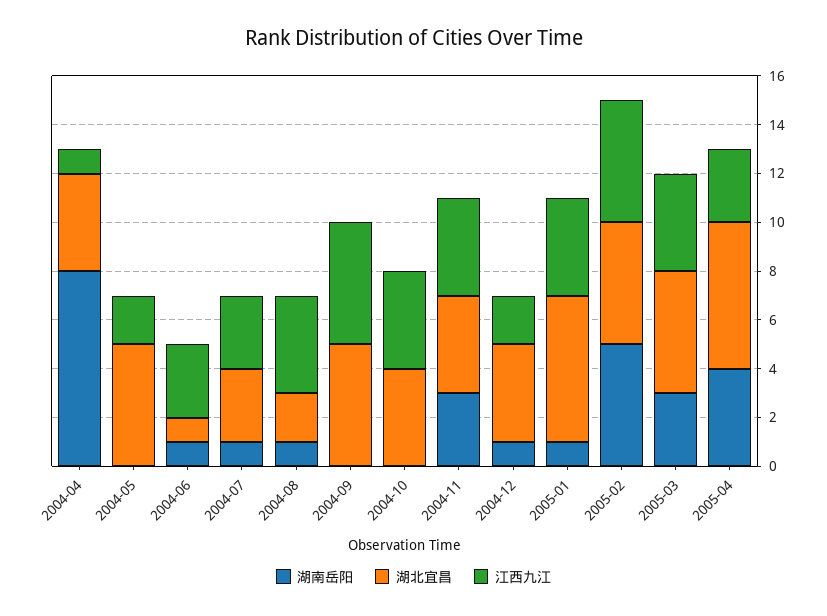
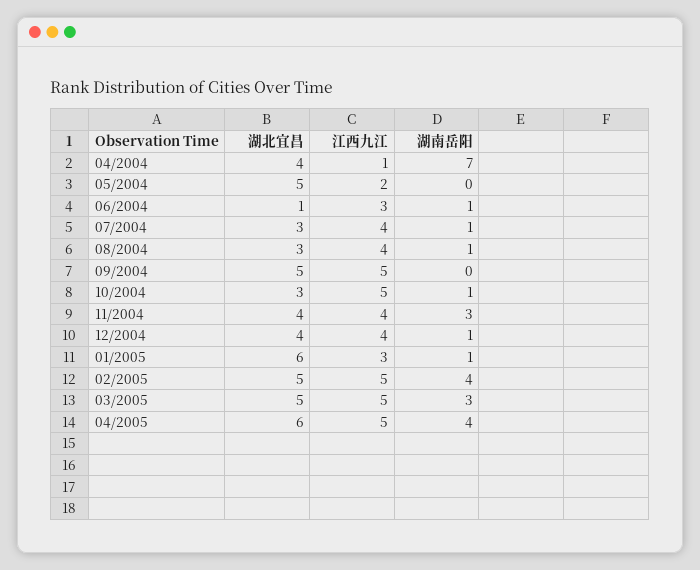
  {
    "湖南岳阳": {
-     "2004-04": 8,
+     "2004-04": 7,
      "2004-05": 0,
      "2004-06": 1,
      "2004-07": 1,
      "2004-08": 1,
      "2004-09": 0,
-     "2004-10": 0,
+     "2004-10": 1,
      "2004-11": 3,
      "2004-12": 1,
      "2005-01": 1,
-     "2005-02": 5,
+     "2005-02": 4,
      "2005-03": 3,
      "2005-04": 4
    },
    "湖北宜昌": {
      "2004-04": 4,
      "2004-05": 5,
      "2004-06": 1,
      "2004-07": 3,
-     "2004-08": 2,
+     "2004-08": 3,
      "2004-09": 5,
-     "2004-10": 4,
+     "2004-10": 3,
      "2004-11": 4,
      "2004-12": 4,
      "2005-01": 6,
      "2005-02": 5,
      "2005-03": 5,
      "2005-04": 6
    },
    "江西九江": {
      "2004-04": 1,
      "2004-05": 2,
      "2004-06": 3,
-     "2004-07": 3,
+     "2004-07": 4,
      "2004-08": 4,
      "2004-09": 5,
-     "2004-10": 4,
+     "2004-10": 5,
      "2004-11": 4,
-     "2004-12": 2,
+     "2004-12": 4,
-     "2005-01": 4,
+     "2005-01": 3,
      "2005-02": 5,
-     "2005-03": 4,
+     "2005-03": 5,
-     "2005-04": 3
+     "2005-04": 5
    }
  }

